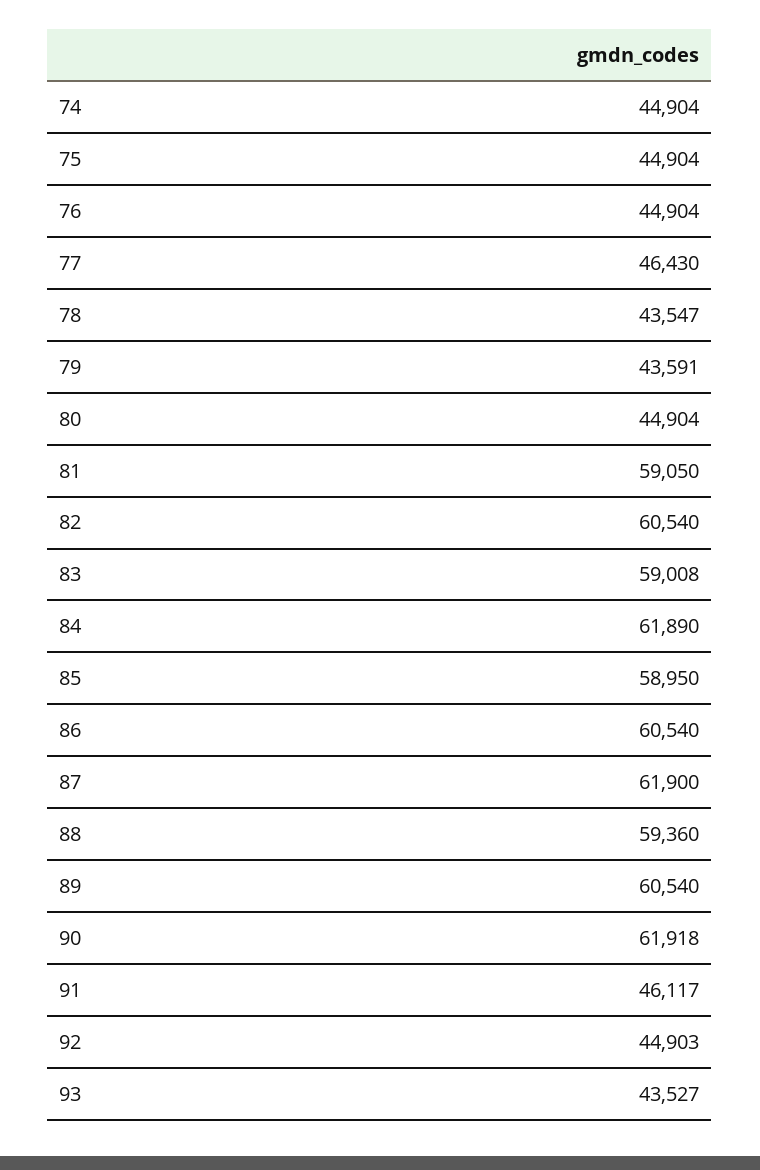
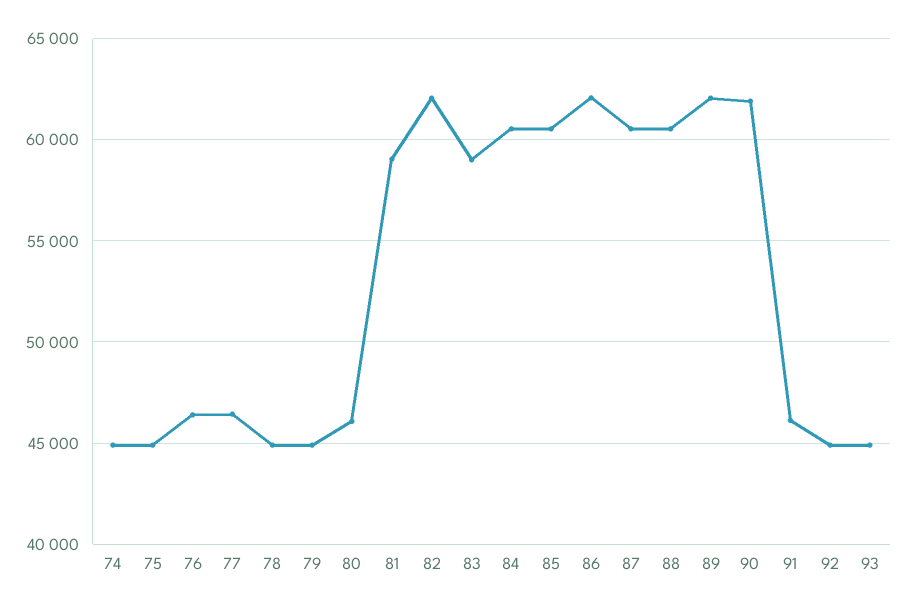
  {
    "74": 44904,
    "75": 44904,
-   "76": 44904,
+   "76": 46500,
    "77": 46430,
-   "78": 43547,
+   "78": 45000,
-   "79": 43591,
+   "79": 45000,
-   "80": 44904,
+   "80": 46000,
    "81": 59050,
-   "82": 60540,
+   "82": 62000,
    "83": 59008,
-   "84": 61890,
+   "84": 60500,
-   "85": 58950,
+   "85": 60500,
-   "86": 60540,
+   "86": 62000,
-   "87": 61900,
+   "87": 60500,
-   "88": 59360,
+   "88": 60500,
-   "89": 60540,
+   "89": 62000,
    "90": 61918,
    "91": 46117,
    "92": 44903,
-   "93": 43527
+   "93": 45000
  }

